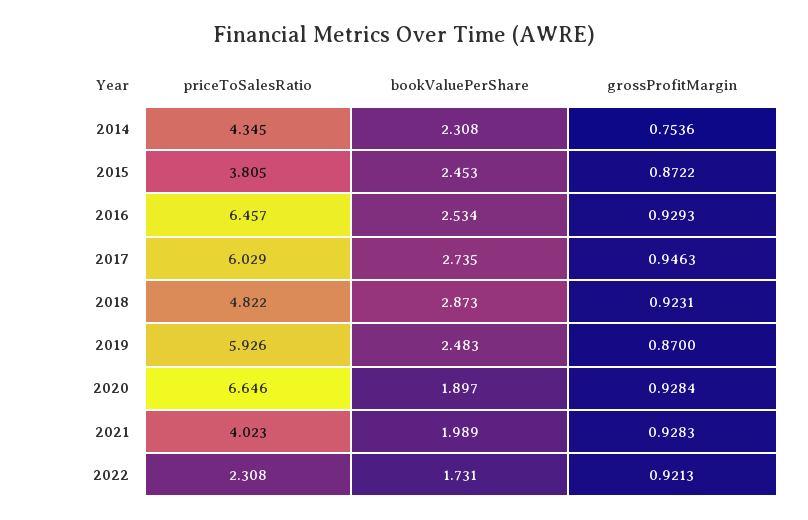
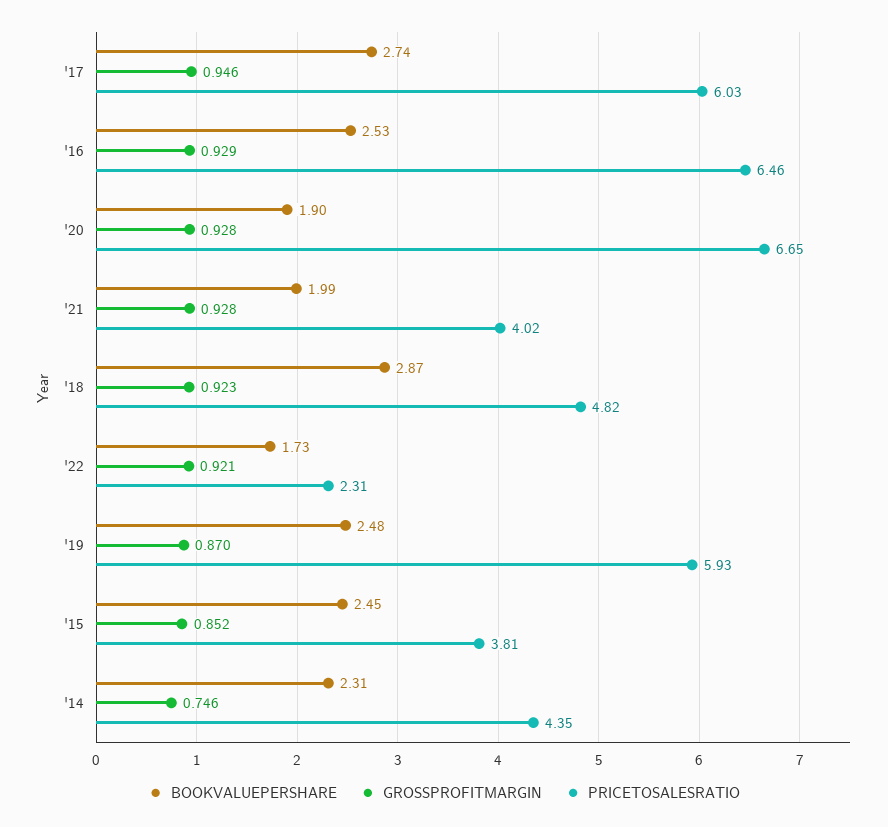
  {
    "priceToSalesRatio": {
      "2014": 4.345,
      "2015": 3.805,
      "2016": 6.457,
      "2017": 6.029,
      "2018": 4.822,
      "2019": 5.926,
      "2020": 6.646,
      "2021": 4.023,
      "2022": 2.308
    },
    "bookValuePerShare": {
      "2014": 2.308,
      "2015": 2.453,
      "2016": 2.534,
      "2017": 2.735,
      "2018": 2.873,
      "2019": 2.483,
      "2020": 1.897,
      "2021": 1.989,
      "2022": 1.731
    },
    "grossProfitMargin": {
-     "2014": 0.7536,
+     "2014": 0.746,
-     "2015": 0.8722,
+     "2015": 0.852,
      "2016": 0.9293,
      "2017": 0.9463,
      "2018": 0.9231,
      "2019": 0.87,
      "2020": 0.9284,
      "2021": 0.9283,
      "2022": 0.9213
    }
  }

